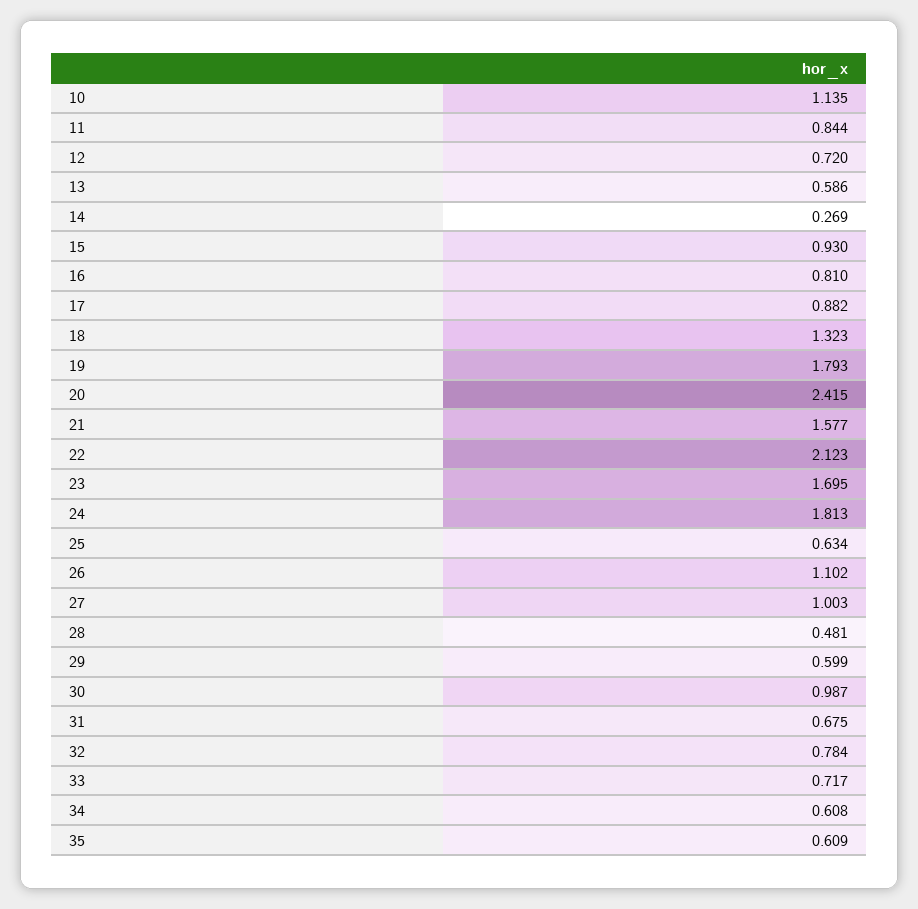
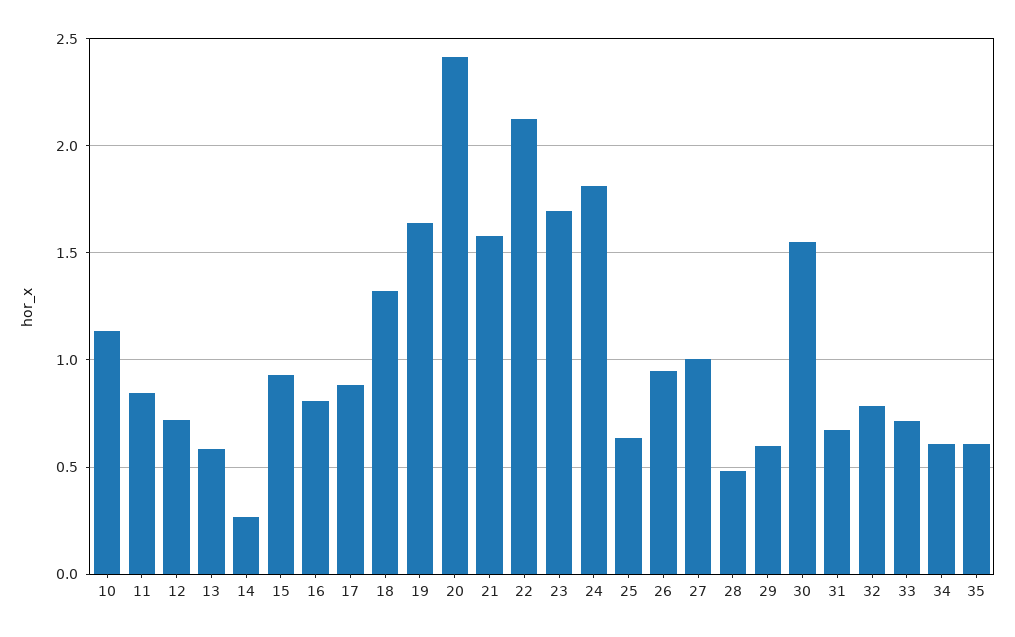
  {
    "10": 1.135,
    "11": 0.844,
    "12": 0.72,
    "13": 0.586,
    "14": 0.269,
    "15": 0.93,
    "16": 0.81,
    "17": 0.882,
    "18": 1.323,
-   "19": 1.793,
+   "19": 1.65,
    "20": 2.415,
    "21": 1.577,
    "22": 2.123,
    "23": 1.695,
    "24": 1.813,
    "25": 0.634,
-   "26": 1.102,
+   "26": 0.95,
    "27": 1.003,
    "28": 0.481,
    "29": 0.599,
-   "30": 0.987,
+   "30": 1.55,
    "31": 0.675,
    "32": 0.784,
    "33": 0.717,
    "34": 0.608,
    "35": 0.609
  }

